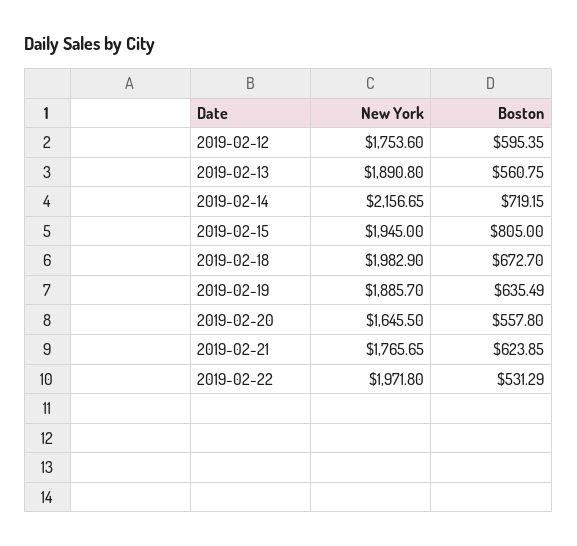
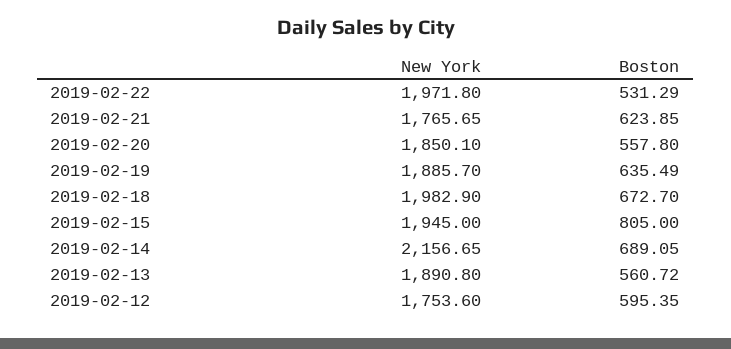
  {
    "New York": {
      "2019-02-12": 1753.6,
      "2019-02-13": 1890.8,
      "2019-02-14": 2156.65,
      "2019-02-15": 1945,
      "2019-02-18": 1982.9,
      "2019-02-19": 1885.7,
-     "2019-02-20": 1645.5,
+     "2019-02-20": 1850.1,
      "2019-02-21": 1765.65,
      "2019-02-22": 1971.8
    },
    "Boston": {
      "2019-02-12": 595.35,
-     "2019-02-13": 560.75,
+     "2019-02-13": 560.72,
-     "2019-02-14": 719.15,
+     "2019-02-14": 689.05,
      "2019-02-15": 805,
      "2019-02-18": 672.7,
      "2019-02-19": 635.49,
      "2019-02-20": 557.8,
      "2019-02-21": 623.85,
      "2019-02-22": 531.29
    }
  }

